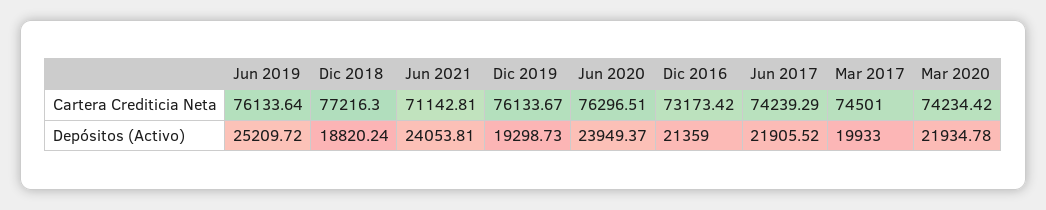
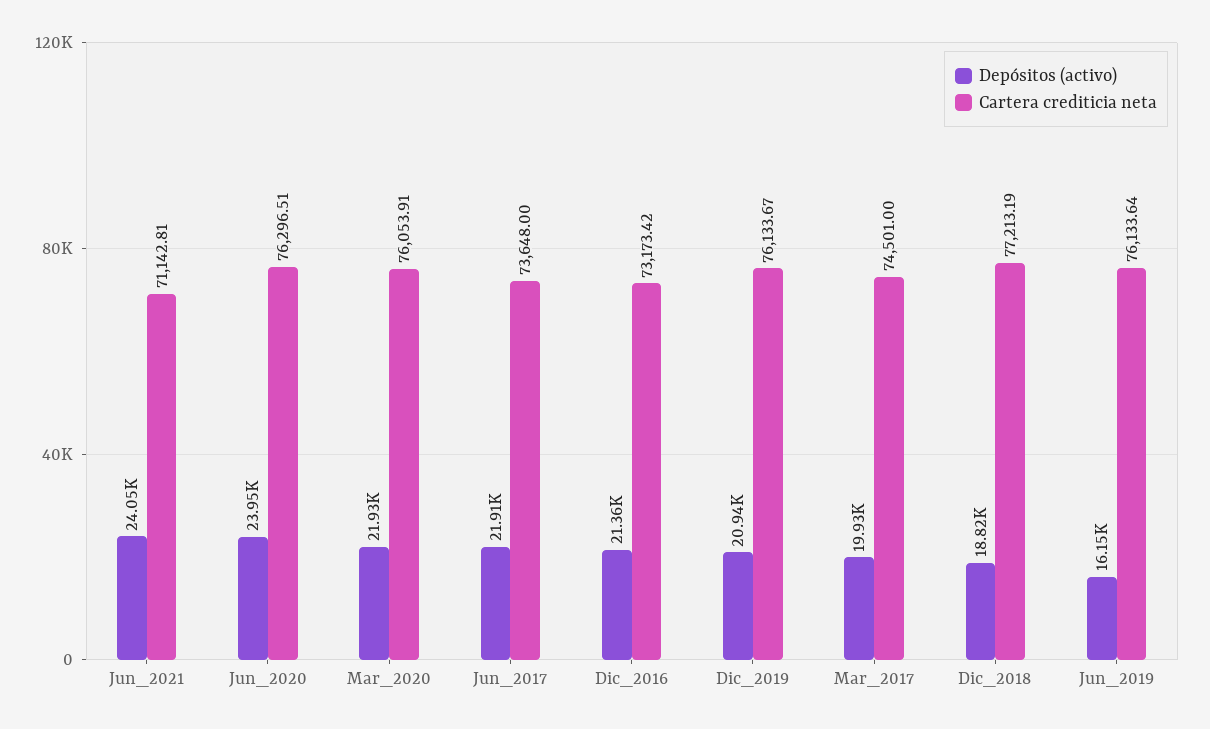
  {
    "Cartera Crediticia Neta": {
      "Jun 2019": 76133.64,
-     "Dic 2018": 77216.3,
+     "Dic 2018": 77213.19,
      "Jun 2021": 71142.81,
      "Dic 2019": 76133.67,
      "Jun 2020": 76296.51,
      "Dic 2016": 73173.42,
-     "Jun 2017": 74239.29,
+     "Jun 2017": 73648,
      "Mar 2017": 74501,
-     "Mar 2020": 74234.42
+     "Mar 2020": 76053.91
    },
    "Depósitos (Activo)": {
-     "Jun 2019": 25209.72,
+     "Jun 2019": 16150,
      "Dic 2018": 18820.24,
      "Jun 2021": 24053.81,
-     "Dic 2019": 19298.73,
+     "Dic 2019": 20940,
      "Jun 2020": 23949.37,
      "Dic 2016": 21359,
      "Jun 2017": 21905.52,
      "Mar 2017": 19933,
      "Mar 2020": 21934.78
    }
  }

